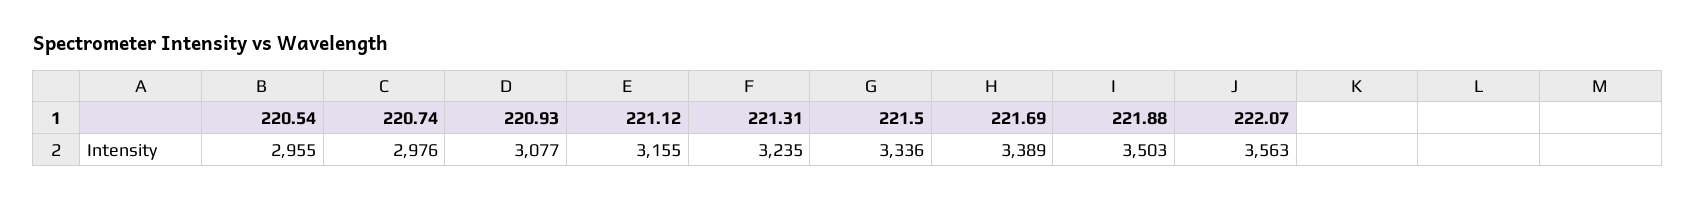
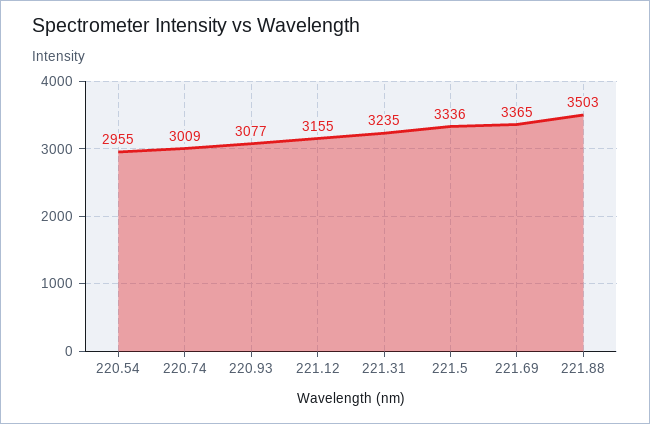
  {
    "220.54": 2955,
-   "220.74": 2976,
+   "220.74": 3009,
    "220.93": 3077,
    "221.12": 3155,
    "221.31": 3235,
    "221.5": 3336,
-   "221.69": 3389,
+   "221.69": 3365,
-   "221.88": 3503,
+   "221.88": 3503
-   "222.07": 3563
  }

